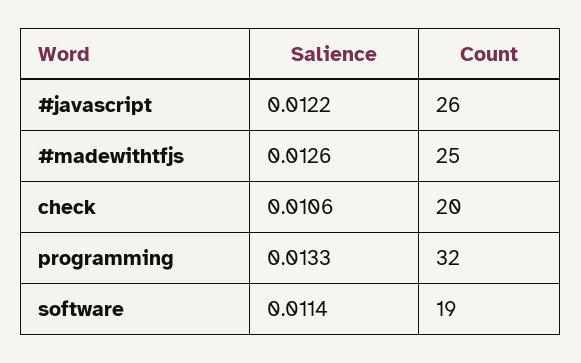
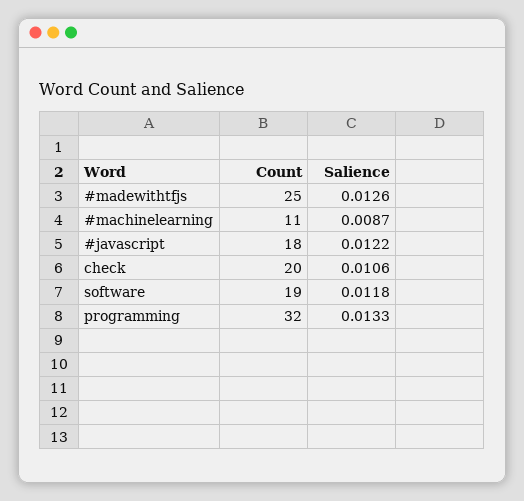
  {
    "Salience": {
      "#javascript": 0.0122,
      "#madewithtfjs": 0.0126,
      "check": 0.0106,
      "programming": 0.0133,
-     "software": 0.0114
+     "software": 0.0118,
+     "#machinelearning": 0.0087
    },
    "Count": {
-     "#javascript": 26,
+     "#javascript": 18,
      "#madewithtfjs": 25,
      "check": 20,
      "programming": 32,
-     "software": 19
+     "software": 19,
+     "#machinelearning": 11
    }
  }

